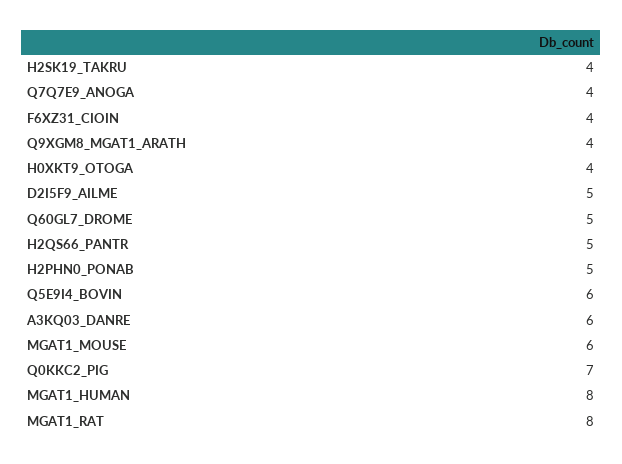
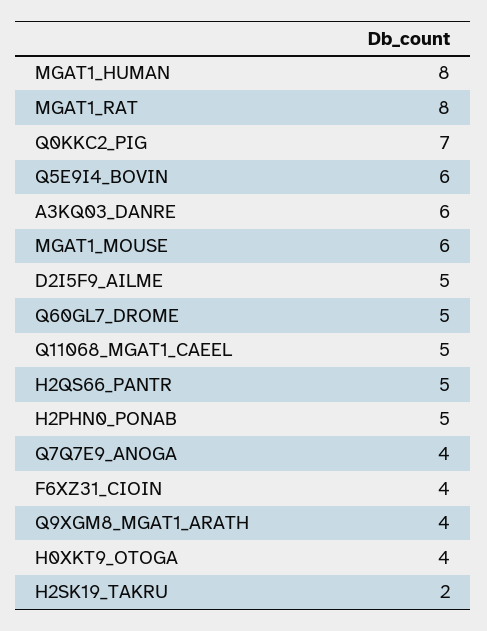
  {
-   "H2SK19_TAKRU": 4,
+   "H2SK19_TAKRU": 2,
    "Q7Q7E9_ANOGA": 4,
    "F6XZ31_CIOIN": 4,
    "Q9XGM8_MGAT1_ARATH": 4,
    "H0XKT9_OTOGA": 4,
    "D2I5F9_AILME": 5,
    "Q60GL7_DROME": 5,
    "H2QS66_PANTR": 5,
    "H2PHN0_PONAB": 5,
    "Q5E9I4_BOVIN": 6,
    "A3KQ03_DANRE": 6,
    "MGAT1_MOUSE": 6,
    "Q0KKC2_PIG": 7,
    "MGAT1_HUMAN": 8,
-   "MGAT1_RAT": 8
+   "MGAT1_RAT": 8,
+   "Q11068_MGAT1_CAEEL": 5
  }

